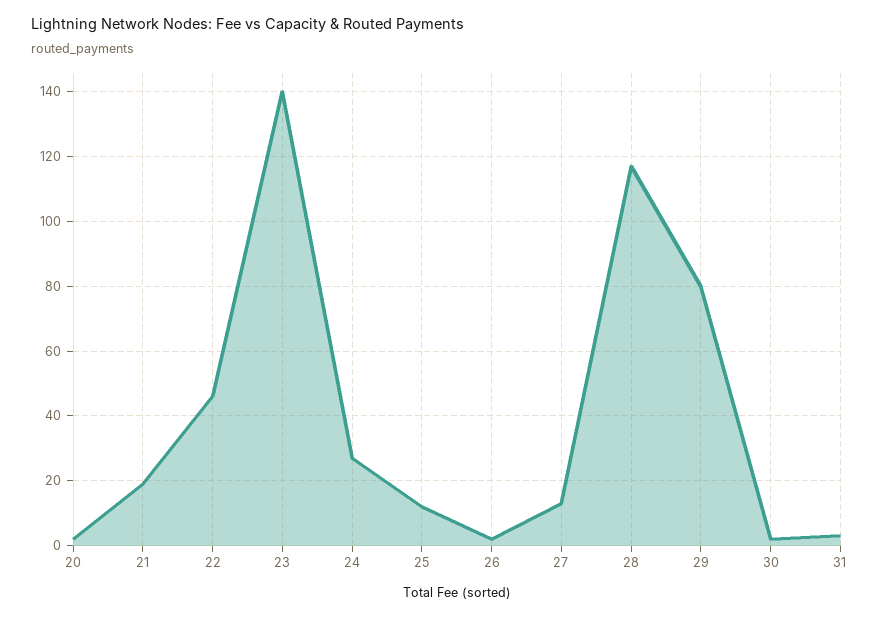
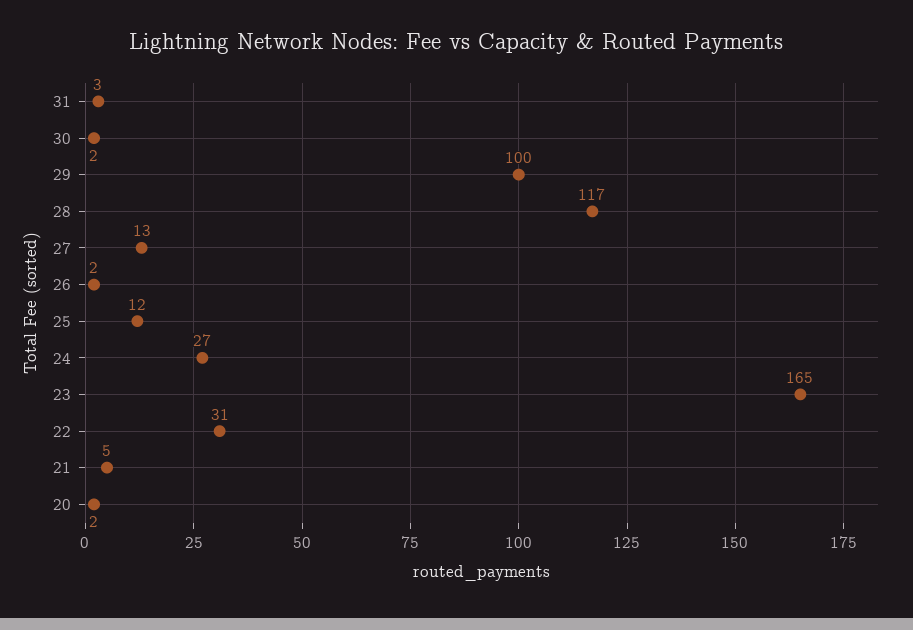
  {
    "20": 2,
-   "21": 20,
+   "21": 5,
-   "22": 45,
+   "22": 31,
-   "23": 140,
+   "23": 165,
    "24": 27,
    "25": 12,
    "26": 2,
    "27": 13,
    "28": 117,
-   "29": 80,
+   "29": 100,
    "30": 2,
    "31": 3
  }

